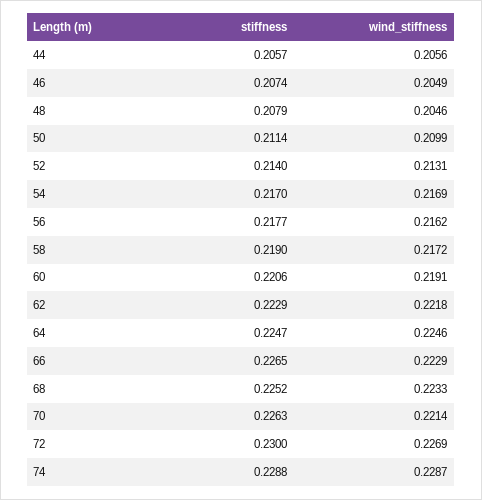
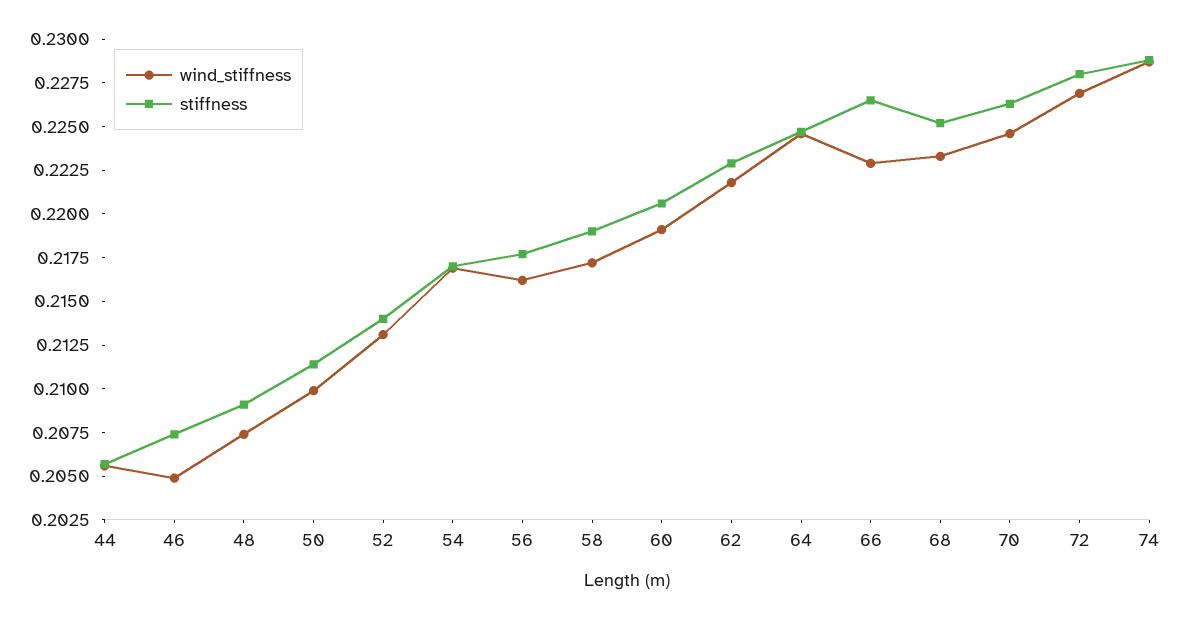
  {
    "stiffness": {
      "44": 0.2057,
      "46": 0.2074,
-     "48": 0.2079,
+     "48": 0.209,
      "50": 0.2114,
      "52": 0.214,
      "54": 0.217,
      "56": 0.2177,
      "58": 0.219,
      "60": 0.2206,
      "62": 0.2229,
      "64": 0.2247,
      "66": 0.2265,
      "68": 0.2252,
      "70": 0.2263,
-     "72": 0.23,
+     "72": 0.228,
      "74": 0.2288
    },
    "wind_stiffness": {
      "44": 0.2056,
      "46": 0.2049,
-     "48": 0.2046,
+     "48": 0.2075,
      "50": 0.2099,
      "52": 0.2131,
      "54": 0.2169,
      "56": 0.2162,
      "58": 0.2172,
      "60": 0.2191,
      "62": 0.2218,
      "64": 0.2246,
      "66": 0.2229,
      "68": 0.2233,
-     "70": 0.2214,
+     "70": 0.2245,
      "72": 0.2269,
      "74": 0.2287
    }
  }

